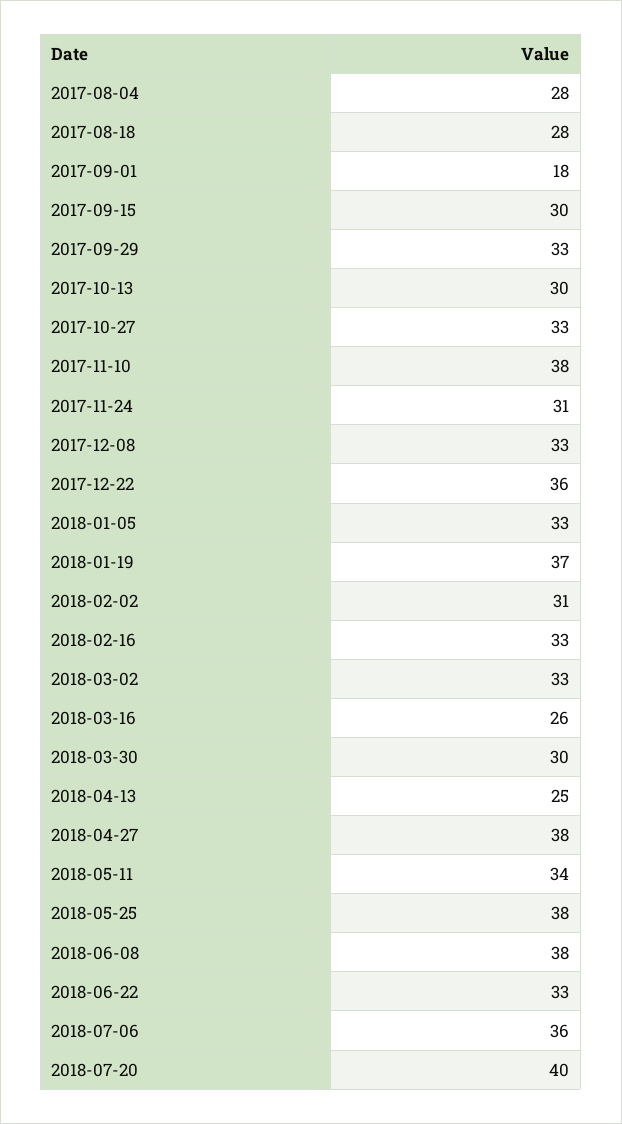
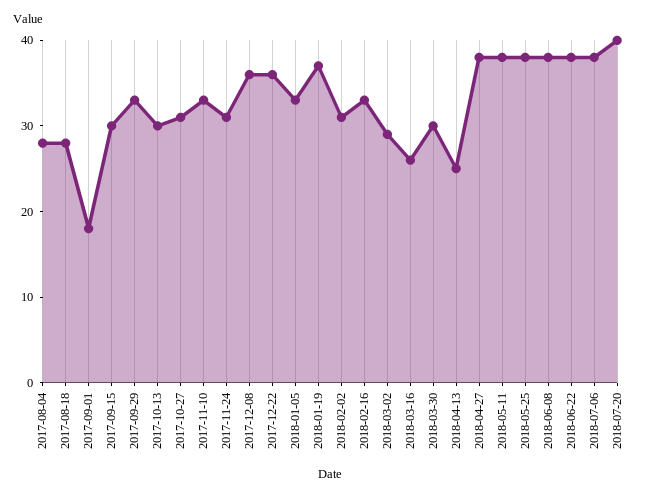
  {
    "2017-08-04": 28,
    "2017-08-18": 28,
    "2017-09-01": 18,
    "2017-09-15": 30,
    "2017-09-29": 33,
    "2017-10-13": 30,
-   "2017-10-27": 33,
+   "2017-10-27": 31,
-   "2017-11-10": 38,
+   "2017-11-10": 33,
    "2017-11-24": 31,
-   "2017-12-08": 33,
+   "2017-12-08": 36,
    "2017-12-22": 36,
    "2018-01-05": 33,
    "2018-01-19": 37,
    "2018-02-02": 31,
    "2018-02-16": 33,
-   "2018-03-02": 33,
+   "2018-03-02": 29,
    "2018-03-16": 26,
    "2018-03-30": 30,
    "2018-04-13": 25,
    "2018-04-27": 38,
-   "2018-05-11": 34,
+   "2018-05-11": 38,
    "2018-05-25": 38,
    "2018-06-08": 38,
-   "2018-06-22": 33,
+   "2018-06-22": 38,
-   "2018-07-06": 36,
+   "2018-07-06": 38,
    "2018-07-20": 40
  }

